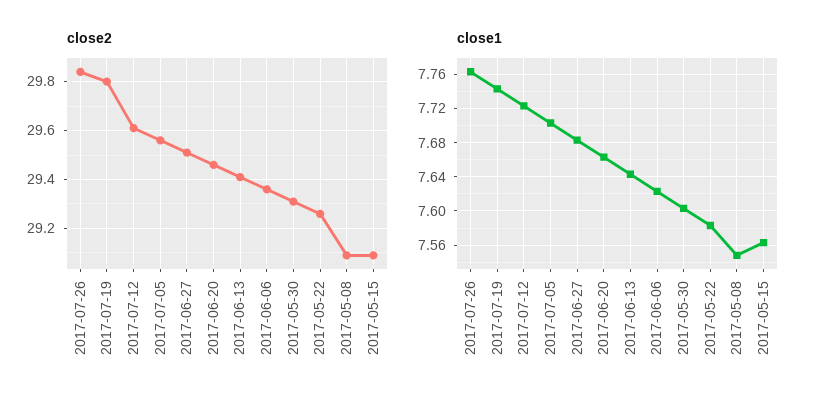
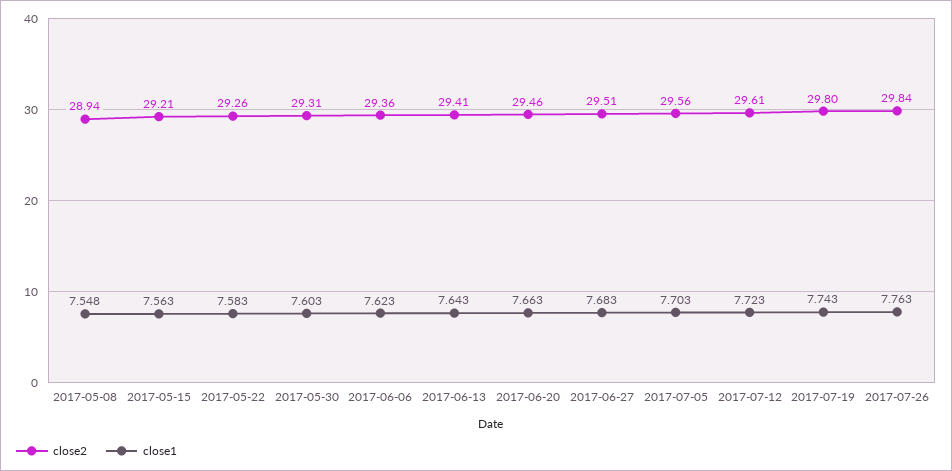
  {
    "close2": {
      "2017-07-26": 29.84,
      "2017-07-19": 29.8,
      "2017-07-12": 29.61,
      "2017-07-05": 29.56,
      "2017-06-27": 29.51,
      "2017-06-20": 29.46,
      "2017-06-13": 29.41,
      "2017-06-06": 29.36,
      "2017-05-30": 29.31,
      "2017-05-22": 29.26,
-     "2017-05-08": 29.1,
+     "2017-05-08": 28.94,
-     "2017-05-15": 29.1
+     "2017-05-15": 29.21
    },
    "close1": {
      "2017-07-26": 7.763,
      "2017-07-19": 7.743,
      "2017-07-12": 7.723,
      "2017-07-05": 7.703,
      "2017-06-27": 7.683,
      "2017-06-20": 7.663,
      "2017-06-13": 7.643,
      "2017-06-06": 7.623,
      "2017-05-30": 7.603,
      "2017-05-22": 7.583,
      "2017-05-08": 7.548,
      "2017-05-15": 7.563
    }
  }

